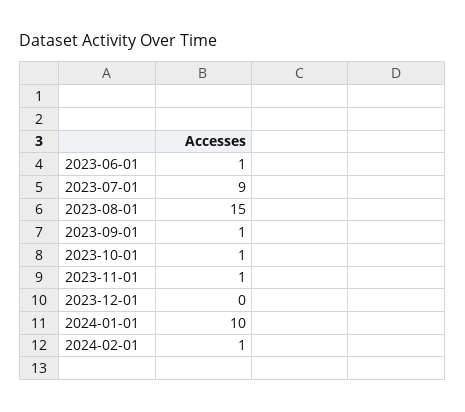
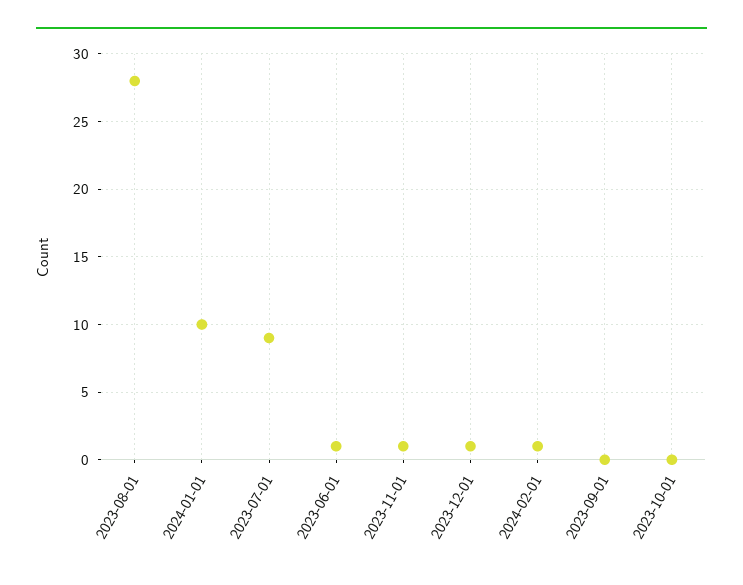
  {
    "2023-06-01": 1,
    "2023-07-01": 9,
-   "2023-08-01": 15,
+   "2023-08-01": 28,
-   "2023-09-01": 1,
+   "2023-09-01": 0,
-   "2023-10-01": 1,
+   "2023-10-01": 0,
    "2023-11-01": 1,
-   "2023-12-01": 0,
+   "2023-12-01": 1,
    "2024-01-01": 10,
    "2024-02-01": 1
  }

